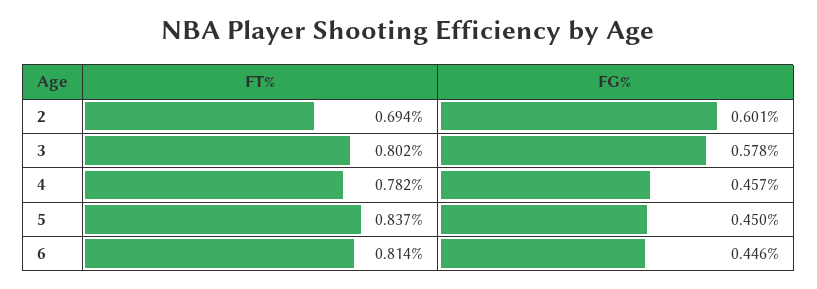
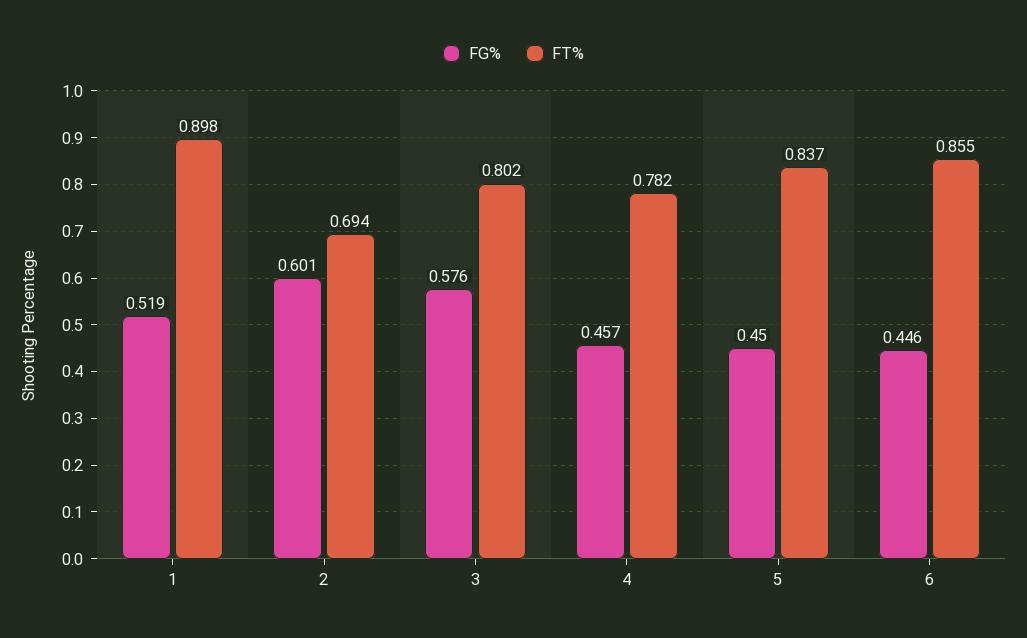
  {
    "FT%": {
      "2": 0.694,
      "3": 0.802,
      "4": 0.782,
      "5": 0.837,
-     "6": 0.814
+     "6": 0.855,
+     "1": 0.898
    },
    "FG%": {
      "2": 0.601,
-     "3": 0.578,
+     "3": 0.576,
      "4": 0.457,
      "5": 0.45,
-     "6": 0.446
+     "6": 0.446,
+     "1": 0.519
    }
  }

